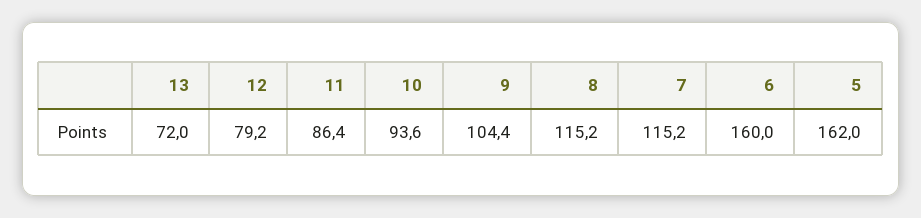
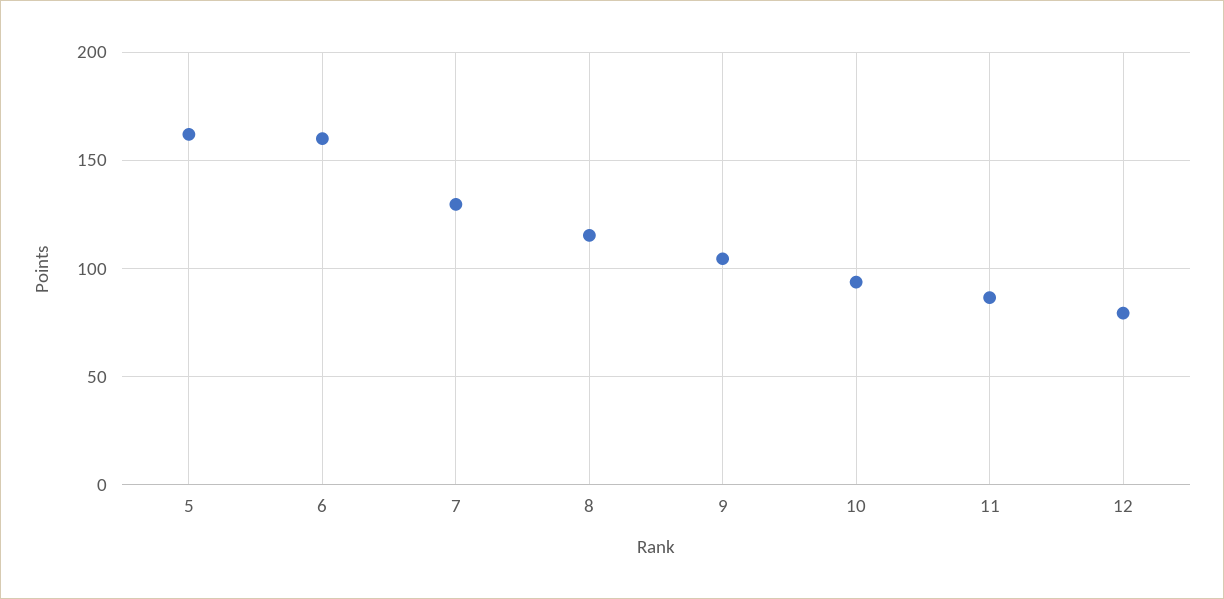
  {
-   "13": 72,
    "12": 79.2,
    "11": 86.4,
    "10": 93.6,
    "9": 104.4,
    "8": 115.2,
-   "7": 115.2,
+   "7": 130,
    "6": 160,
    "5": 162
  }

